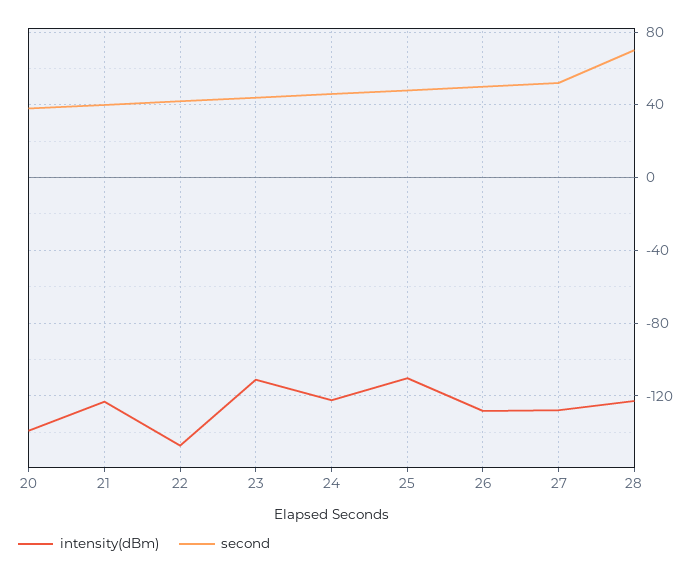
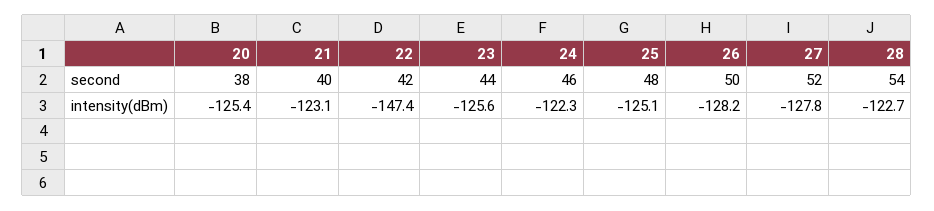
  {
    "intensity(dBm)": {
-     "20": -140,
+     "20": -125.4,
      "21": -123.1,
      "22": -147.4,
-     "23": -110,
+     "23": -125.6,
      "24": -122.3,
-     "25": -110,
+     "25": -125.1,
      "26": -128.2,
      "27": -127.8,
      "28": -122.7
    },
    "second": {
      "20": 38,
      "21": 40,
      "22": 42,
      "23": 44,
      "24": 46,
      "25": 48,
      "26": 50,
      "27": 52,
-     "28": 70
+     "28": 54
    }
  }

